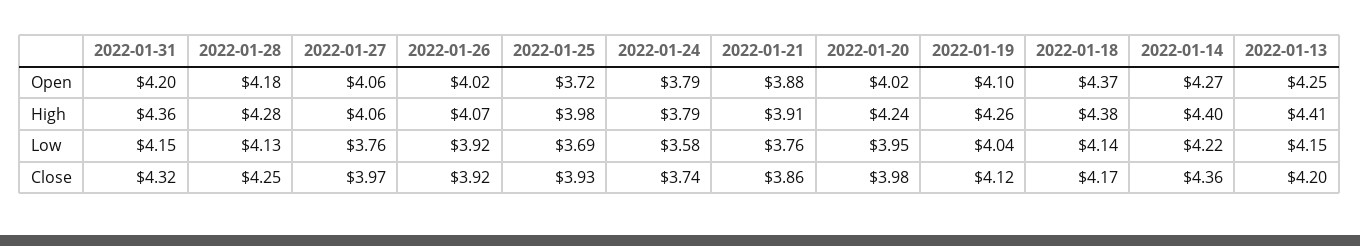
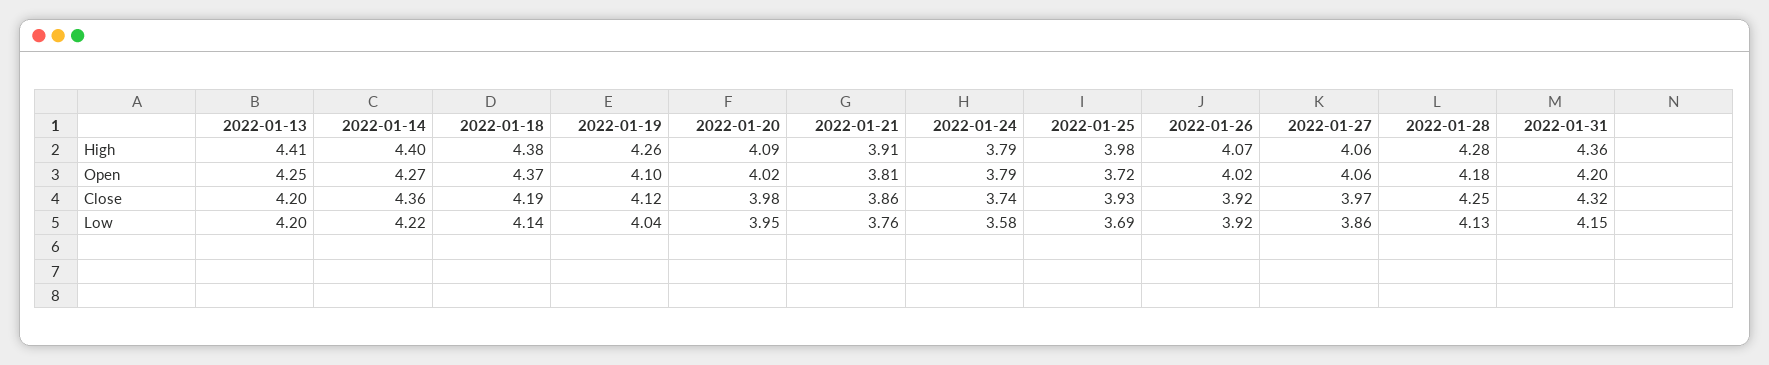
  {
    "2022-01-31": {
      "Open": 4.2,
      "High": 4.36,
      "Low": 4.15,
      "Close": 4.32
    },
    "2022-01-28": {
      "Open": 4.18,
      "High": 4.28,
      "Low": 4.13,
      "Close": 4.25
    },
    "2022-01-27": {
      "Open": 4.06,
      "High": 4.06,
-     "Low": 3.76,
+     "Low": 3.86,
      "Close": 3.97
    },
    "2022-01-26": {
      "Open": 4.02,
      "High": 4.07,
      "Low": 3.92,
      "Close": 3.92
    },
    "2022-01-25": {
      "Open": 3.72,
      "High": 3.98,
      "Low": 3.69,
      "Close": 3.93
    },
    "2022-01-24": {
      "Open": 3.79,
      "High": 3.79,
      "Low": 3.58,
      "Close": 3.74
    },
    "2022-01-21": {
-     "Open": 3.88,
+     "Open": 3.81,
      "High": 3.91,
      "Low": 3.76,
      "Close": 3.86
    },
    "2022-01-20": {
      "Open": 4.02,
-     "High": 4.24,
+     "High": 4.09,
      "Low": 3.95,
      "Close": 3.98
    },
    "2022-01-19": {
      "Open": 4.1,
      "High": 4.26,
      "Low": 4.04,
      "Close": 4.12
    },
    "2022-01-18": {
      "Open": 4.37,
      "High": 4.38,
      "Low": 4.14,
-     "Close": 4.17
+     "Close": 4.19
    },
    "2022-01-14": {
      "Open": 4.27,
      "High": 4.4,
      "Low": 4.22,
      "Close": 4.36
    },
    "2022-01-13": {
      "Open": 4.25,
      "High": 4.41,
-     "Low": 4.15,
+     "Low": 4.2,
      "Close": 4.2
    }
  }

